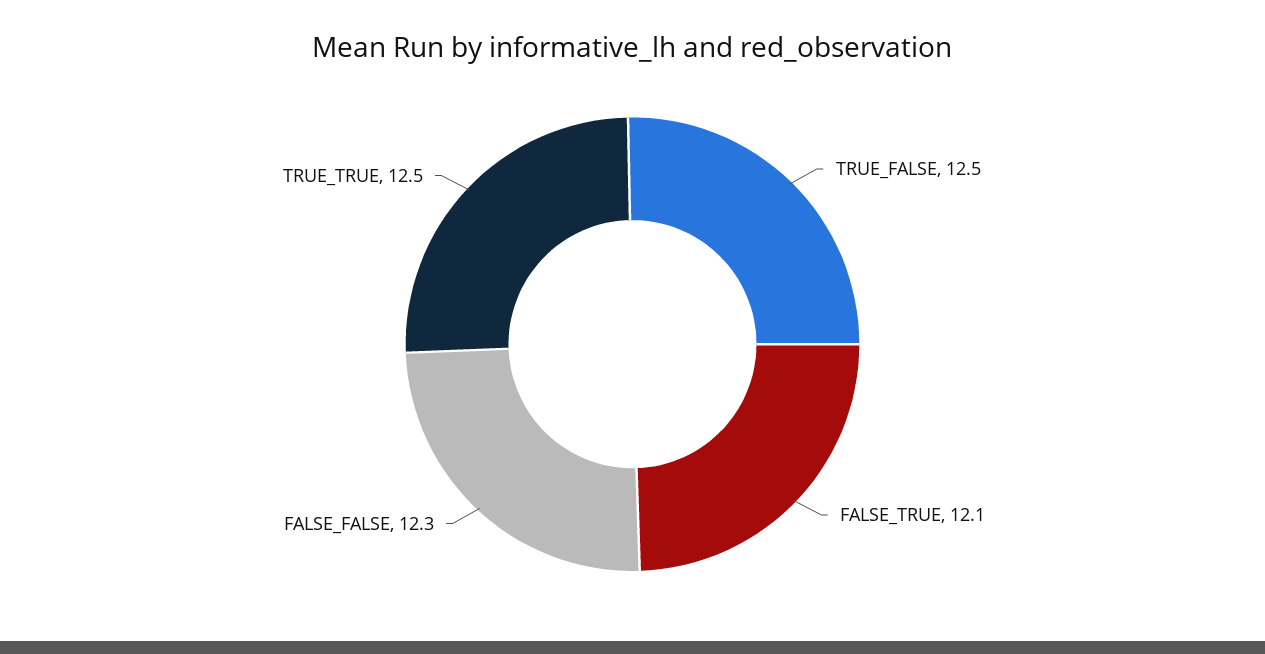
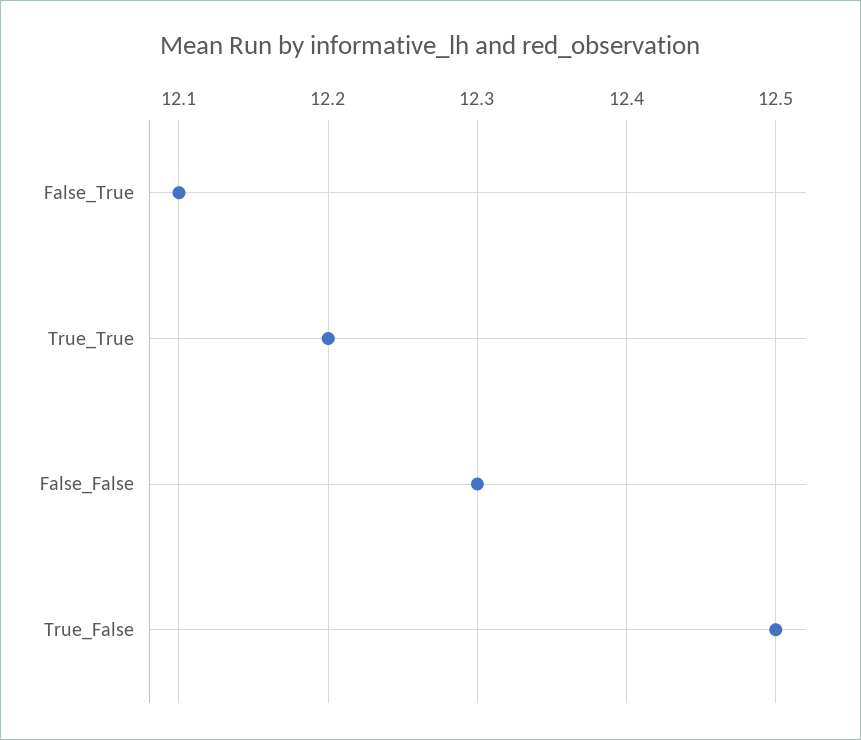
  {
    "TRUE_FALSE": 12.5,
    "FALSE_TRUE": 12.1,
    "FALSE_FALSE": 12.3,
-   "TRUE_TRUE": 12.5
+   "TRUE_TRUE": 12.2
  }

